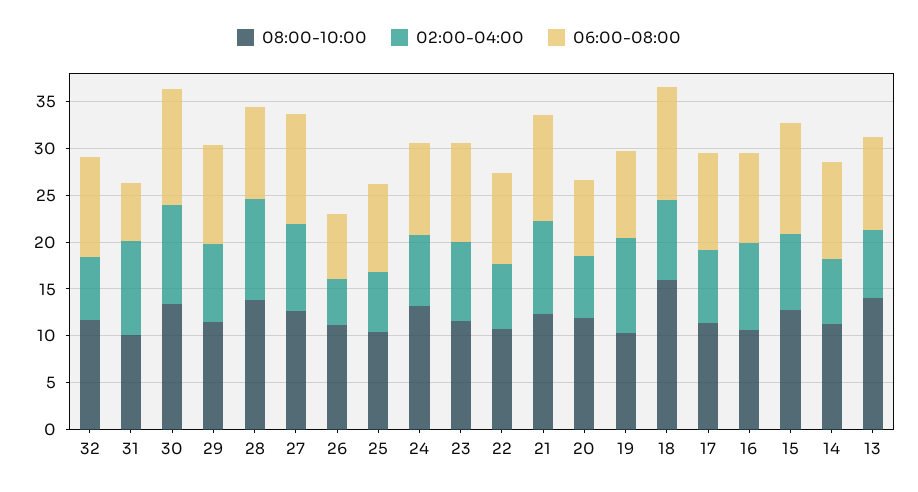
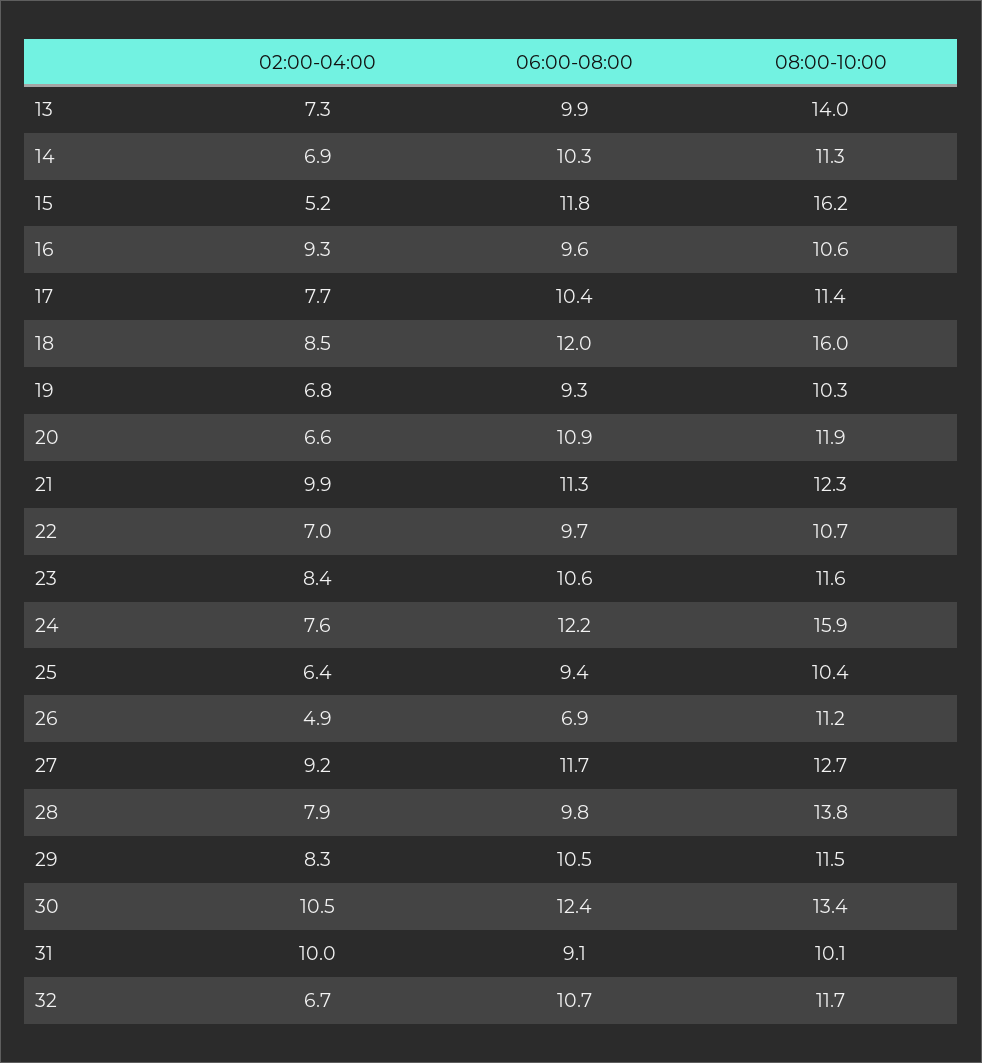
  {
    "08:00-10:00": {
      "32": 11.7,
      "31": 10.1,
      "30": 13.4,
      "29": 11.5,
      "28": 13.8,
      "27": 12.7,
      "26": 11.2,
      "25": 10.4,
-     "24": 13,
+     "24": 15.9,
      "23": 11.6,
      "22": 10.7,
      "21": 12.3,
      "20": 11.9,
      "19": 10.3,
      "18": 16,
      "17": 11.4,
      "16": 10.6,
-     "15": 13,
+     "15": 16.2,
      "14": 11.3,
      "13": 14
    },
    "02:00-04:00": {
      "32": 6.7,
      "31": 10,
      "30": 10.5,
      "29": 8.3,
-     "28": 11,
+     "28": 7.9,
      "27": 9.2,
      "26": 4.9,
      "25": 6.4,
      "24": 7.6,
      "23": 8.4,
      "22": 7,
      "21": 9.9,
      "20": 6.6,
-     "19": 10,
+     "19": 6.8,
      "18": 8.5,
      "17": 7.7,
      "16": 9.3,
-     "15": 8,
+     "15": 5.2,
      "14": 6.9,
      "13": 7.3
    },
    "06:00-08:00": {
      "32": 10.7,
-     "31": 6,
+     "31": 9.1,
      "30": 12.4,
      "29": 10.5,
      "28": 9.8,
      "27": 11.7,
      "26": 6.9,
      "25": 9.4,
-     "24": 10,
+     "24": 12.2,
      "23": 10.6,
      "22": 9.7,
      "21": 11.3,
-     "20": 8,
+     "20": 10.9,
      "19": 9.3,
      "18": 12,
      "17": 10.4,
      "16": 9.6,
      "15": 11.8,
      "14": 10.3,
      "13": 9.9
    }
  }

